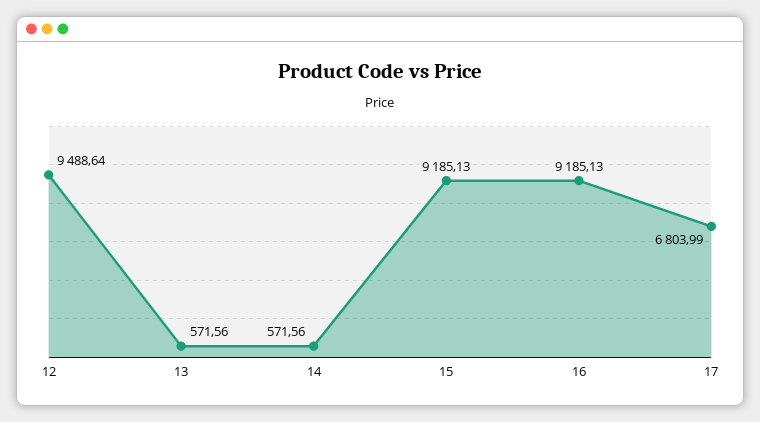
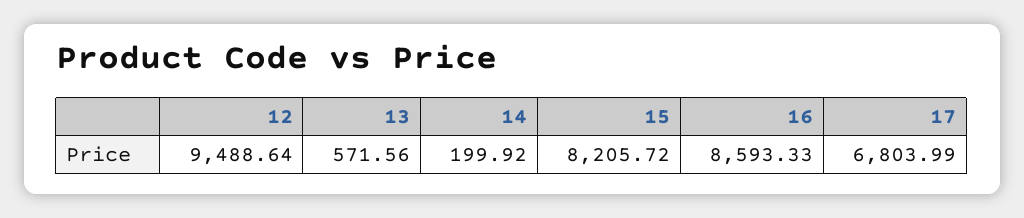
  {
    "12": 9488.64,
    "13": 571.56,
-   "14": 571.56,
+   "14": 199.92,
-   "15": 9185.13,
+   "15": 8205.72,
-   "16": 9185.13,
+   "16": 8593.33,
    "17": 6803.99
  }

